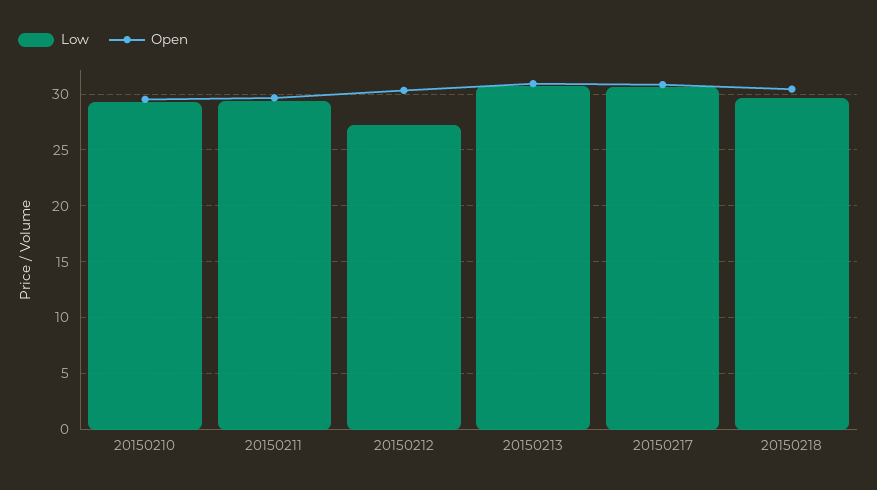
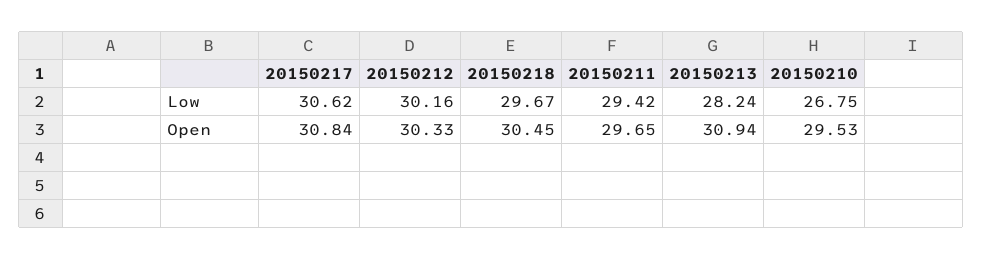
  {
    "Low": {
-     "20150210": 29,
+     "20150210": 26.75,
      "20150211": 29.42,
-     "20150212": 27,
+     "20150212": 30.16,
-     "20150213": 31,
+     "20150213": 28.24,
      "20150217": 30.62,
      "20150218": 29.67
    },
    "Open": {
      "20150210": 29.53,
      "20150211": 29.65,
      "20150212": 30.33,
      "20150213": 30.94,
      "20150217": 30.84,
      "20150218": 30.45
    }
  }

